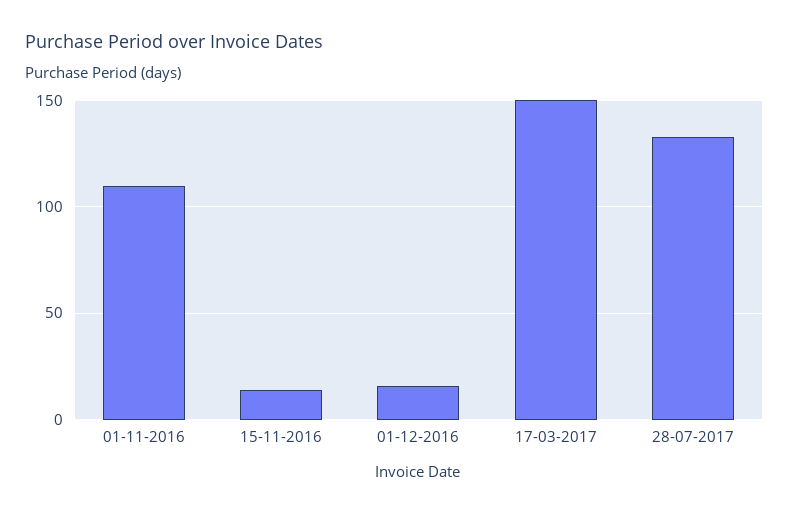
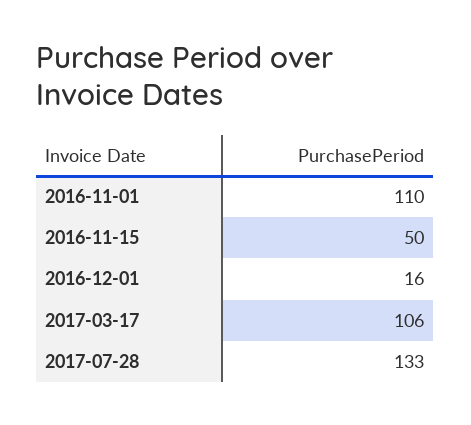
  {
    "01-11-2016": 110,
-   "15-11-2016": 15,
+   "15-11-2016": 50,
    "01-12-2016": 16,
-   "17-03-2017": 150,
+   "17-03-2017": 106,
    "28-07-2017": 133
  }

